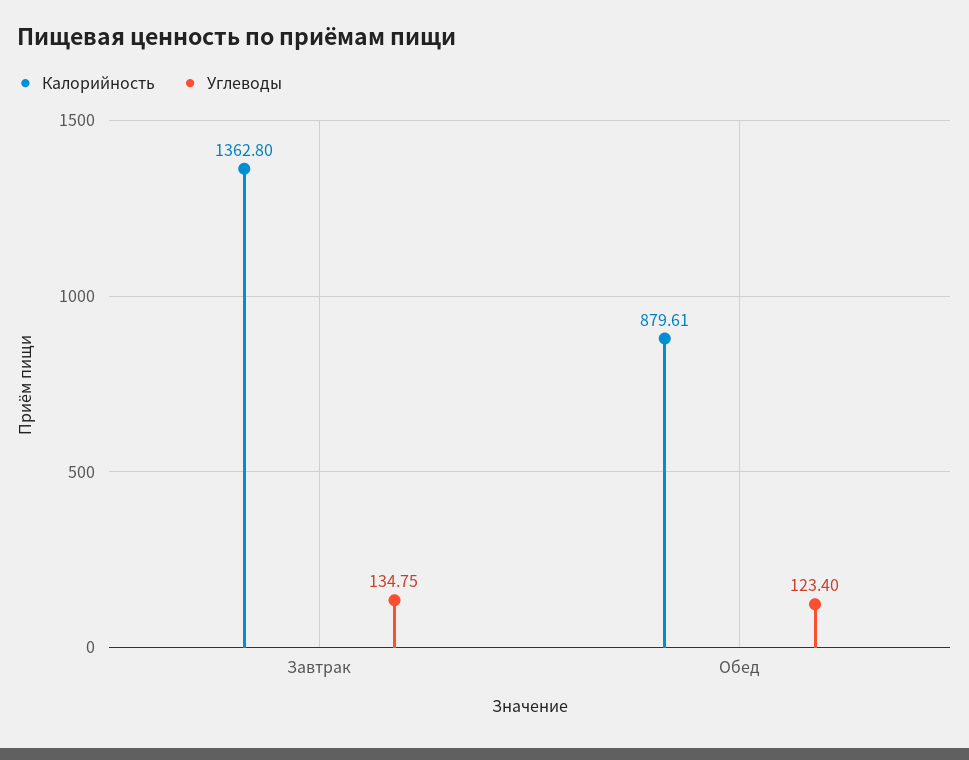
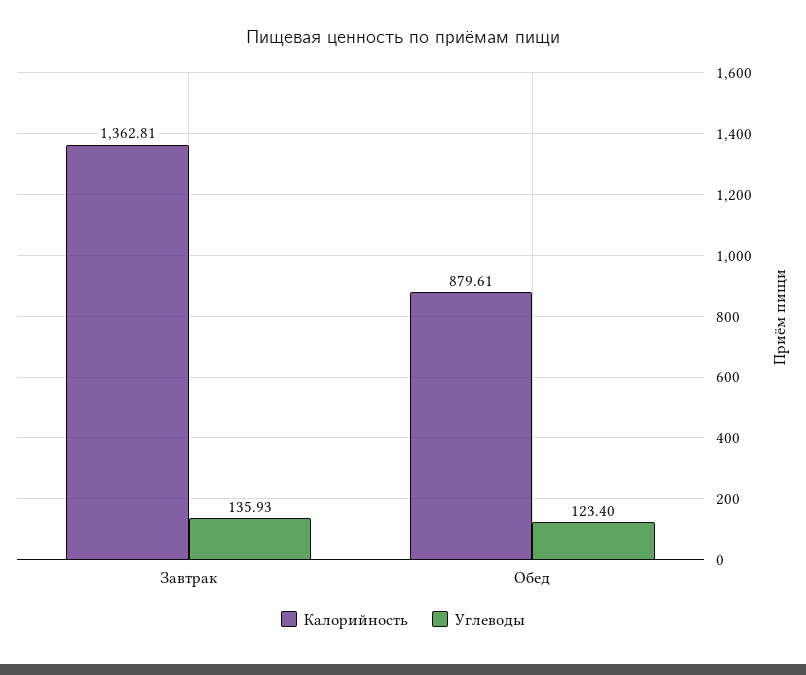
  {
    "Калорийность": {
-     "Завтрак": 1362.8,
+     "Завтрак": 1362.81,
      "Обед": 879.61
    },
    "Углеводы": {
-     "Завтрак": 134.75,
+     "Завтрак": 135.93,
      "Обед": 123.4
    }
  }

